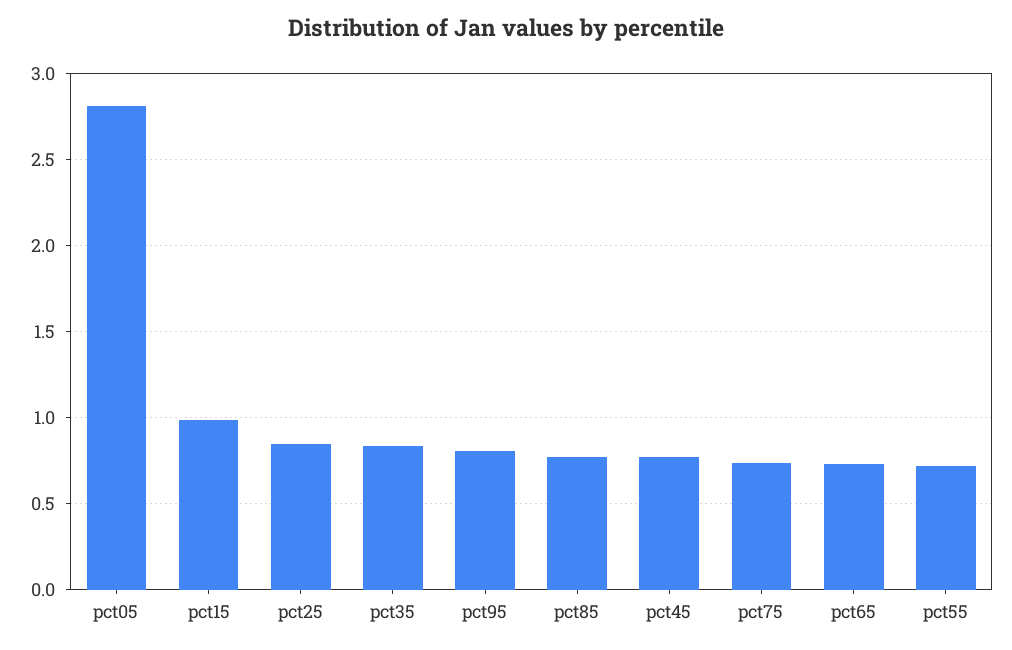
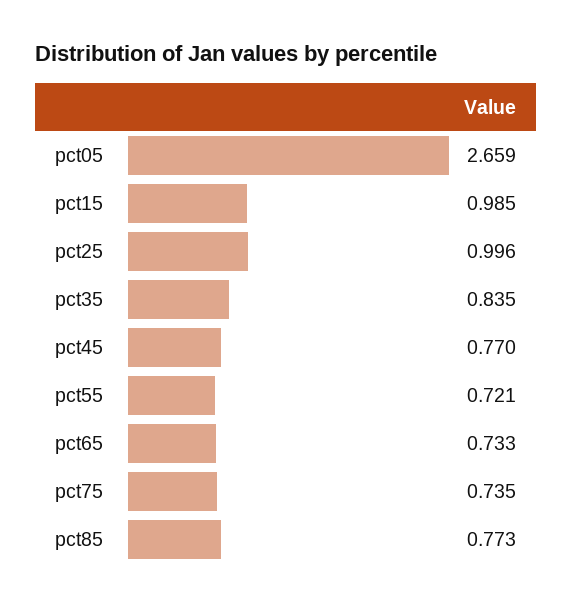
  {
-   "pct05": 2.8,
+   "pct05": 2.659,
    "pct15": 0.985,
-   "pct25": 0.85,
+   "pct25": 0.996,
    "pct35": 0.835,
-   "pct95": 0.8,
    "pct85": 0.773,
    "pct45": 0.77,
    "pct75": 0.735,
    "pct65": 0.733,
    "pct55": 0.721
  }

